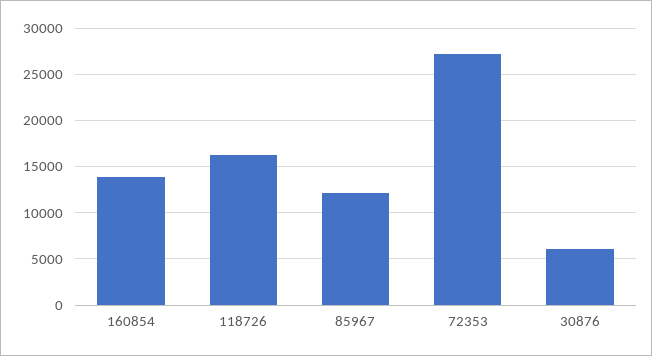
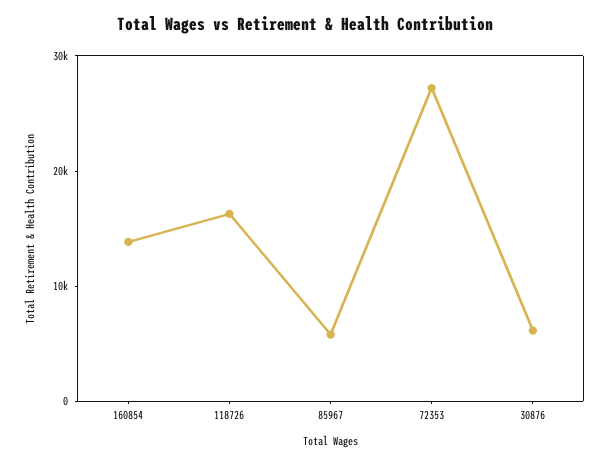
  {
    "160854": 14000,
    "118726": 16000,
-   "85967": 12000,
+   "85967": 6000,
    "72353": 27000,
    "30876": 6000
  }

